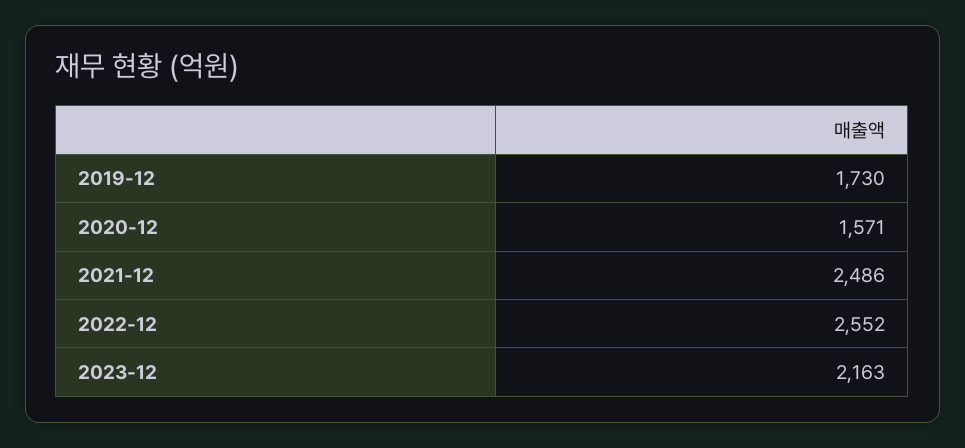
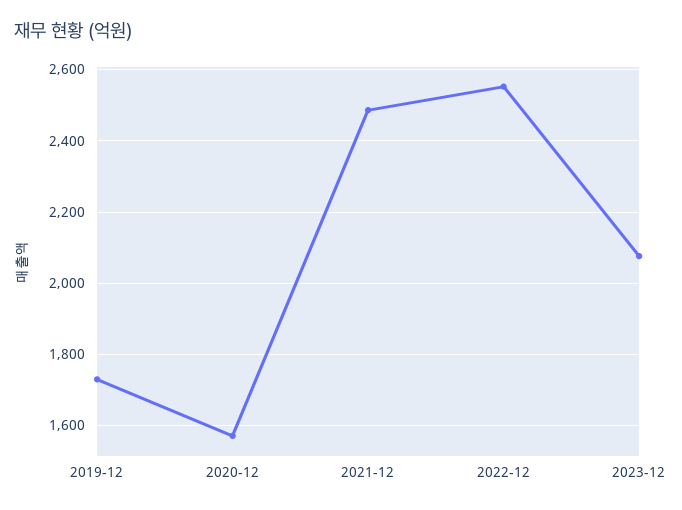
  {
    "2019-12": 1730,
    "2020-12": 1571,
    "2021-12": 2486,
    "2022-12": 2552,
-   "2023-12": 2163
+   "2023-12": 2080
  }

